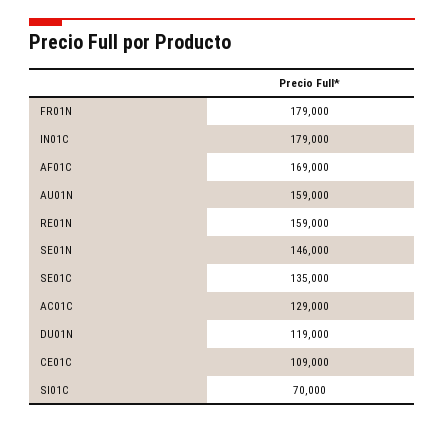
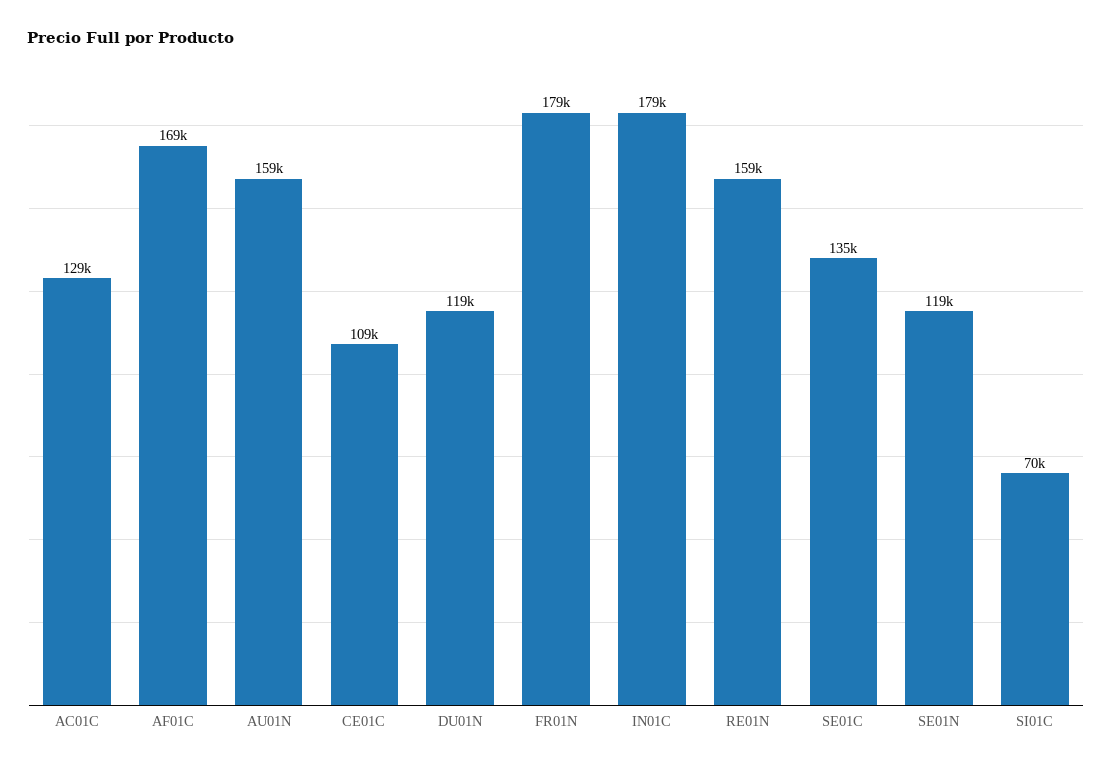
  {
    "FR01N": 179000,
    "IN01C": 179000,
    "AF01C": 169000,
    "AU01N": 159000,
    "RE01N": 159000,
-   "SE01N": 146000,
+   "SE01N": 119000,
    "SE01C": 135000,
    "AC01C": 129000,
    "DU01N": 119000,
    "CE01C": 109000,
    "SI01C": 70000
  }

